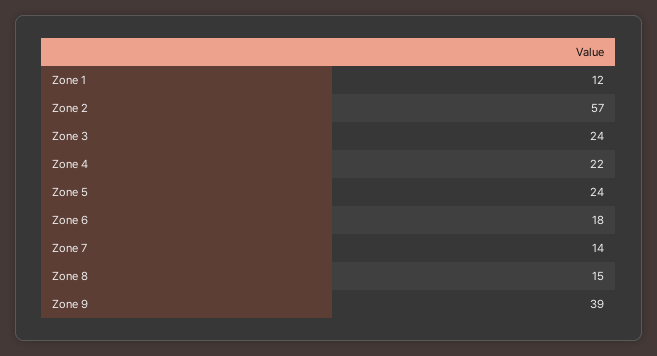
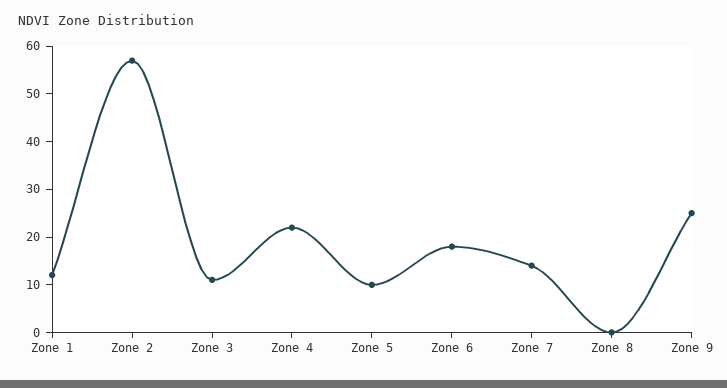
  {
    "Zone 1": 12,
    "Zone 2": 57,
-   "Zone 3": 24,
+   "Zone 3": 10,
    "Zone 4": 22,
-   "Zone 5": 24,
+   "Zone 5": 10,
    "Zone 6": 18,
    "Zone 7": 14,
-   "Zone 8": 15,
+   "Zone 8": 0,
-   "Zone 9": 39
+   "Zone 9": 25
  }

